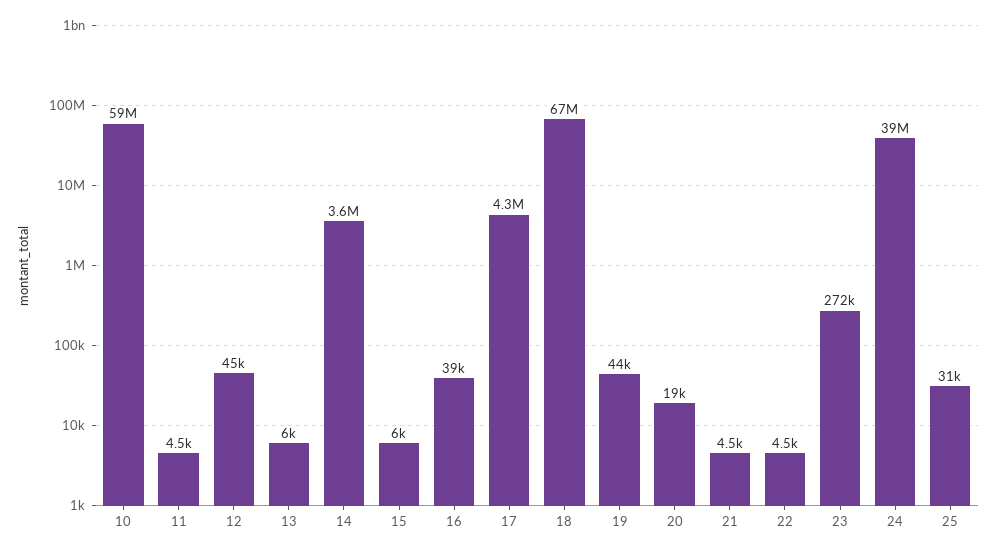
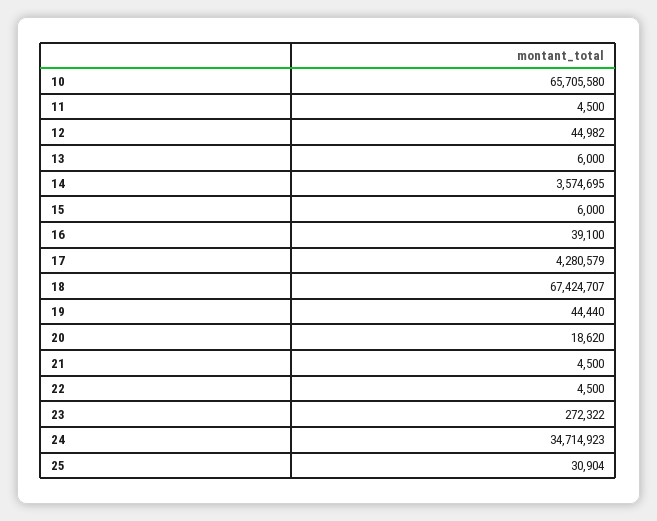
  {
-   "10": 59000000,
+   "10": 65705580,
    "11": 4500,
    "12": 44982,
    "13": 6000,
    "14": 3574695,
    "15": 6000,
    "16": 39100,
    "17": 4280579,
    "18": 67424707,
    "19": 44440,
    "20": 18620,
    "21": 4500,
    "22": 4500,
    "23": 272322,
-   "24": 39000000,
+   "24": 34714923,
    "25": 30904
  }

